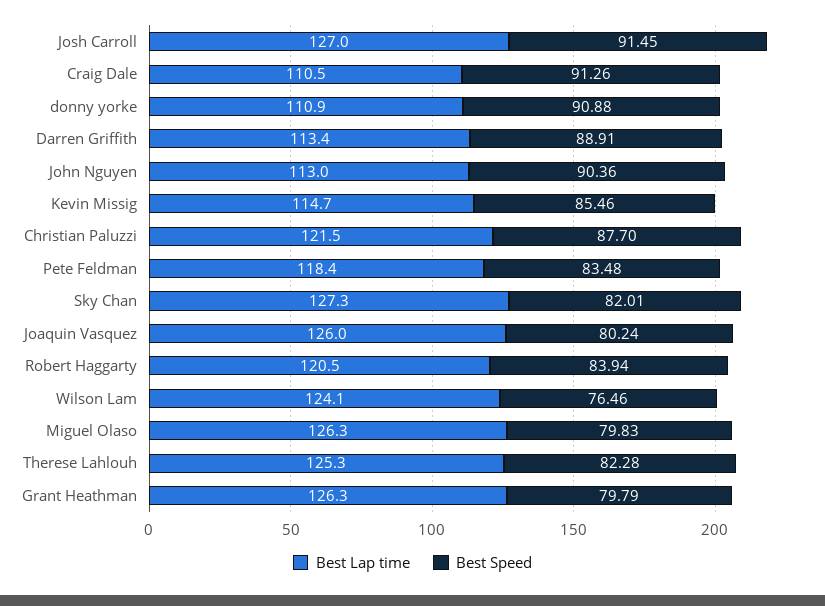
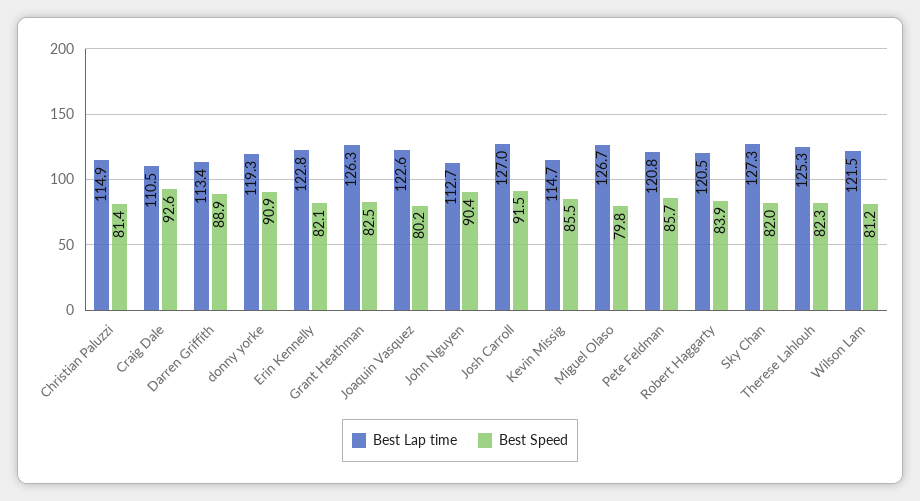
  {
    "Best Lap time": {
      "Josh Carroll": 127,
      "Craig Dale": 110.5,
-     "donny yorke": 110.9,
+     "donny yorke": 119.3,
      "Darren Griffith": 113.4,
-     "John Nguyen": 113,
+     "John Nguyen": 112.7,
      "Kevin Missig": 114.7,
-     "Christian Paluzzi": 121.5,
+     "Christian Paluzzi": 114.9,
-     "Pete Feldman": 118.4,
+     "Pete Feldman": 120.8,
      "Sky Chan": 127.3,
-     "Joaquin Vasquez": 126,
+     "Joaquin Vasquez": 122.6,
      "Robert Haggarty": 120.5,
-     "Wilson Lam": 124.1,
+     "Wilson Lam": 121.5,
-     "Miguel Olaso": 126.3,
+     "Miguel Olaso": 126.7,
      "Therese Lahlouh": 125.3,
-     "Grant Heathman": 126.3
+     "Grant Heathman": 126.3,
+     "Erin Kennelly": 122.8
    },
    "Best Speed": {
      "Josh Carroll": 91.45,
-     "Craig Dale": 91.26,
+     "Craig Dale": 92.6,
      "donny yorke": 90.88,
      "Darren Griffith": 88.91,
      "John Nguyen": 90.36,
      "Kevin Missig": 85.46,
-     "Christian Paluzzi": 87.7,
+     "Christian Paluzzi": 81.4,
-     "Pete Feldman": 83.48,
+     "Pete Feldman": 85.7,
      "Sky Chan": 82.01,
      "Joaquin Vasquez": 80.24,
      "Robert Haggarty": 83.94,
-     "Wilson Lam": 76.46,
+     "Wilson Lam": 81.2,
      "Miguel Olaso": 79.83,
      "Therese Lahlouh": 82.28,
-     "Grant Heathman": 79.79
+     "Grant Heathman": 82.5,
+     "Erin Kennelly": 82.1
    }
  }

